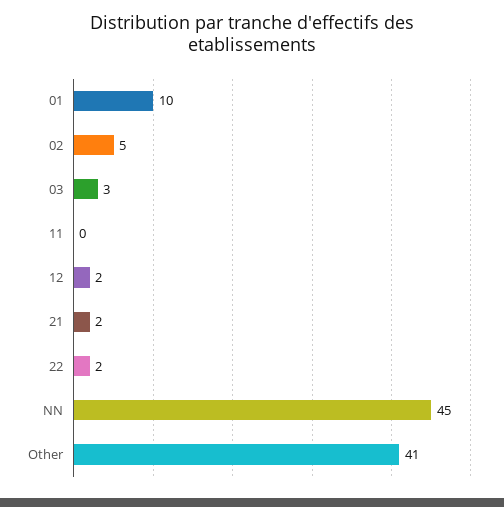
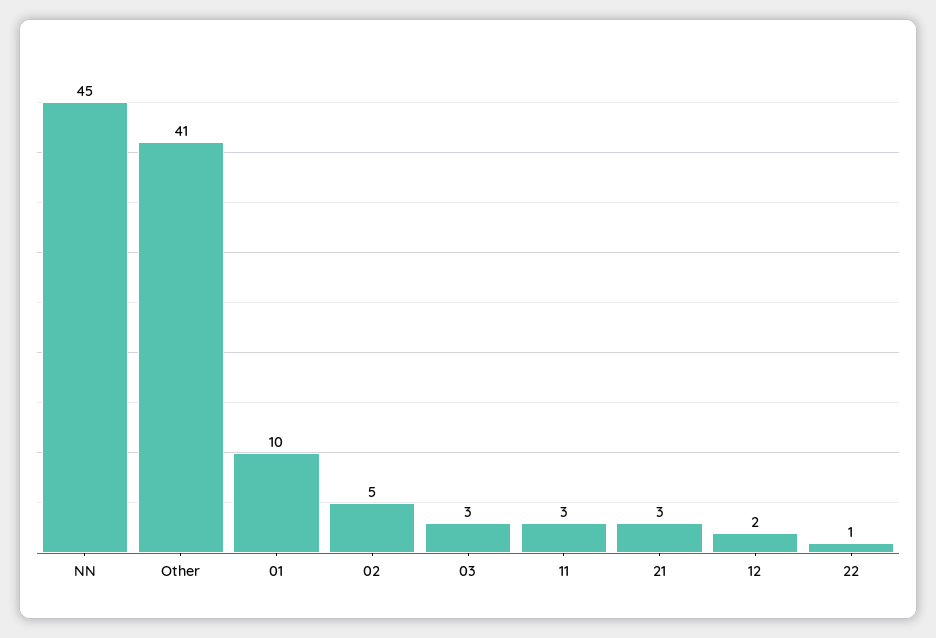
  {
    "01": 10,
    "02": 5,
    "03": 3,
-   "11": 0,
+   "11": 3,
    "12": 2,
-   "21": 2,
+   "21": 3,
-   "22": 2,
+   "22": 1,
    "NN": 45,
    "Other": 41
  }

